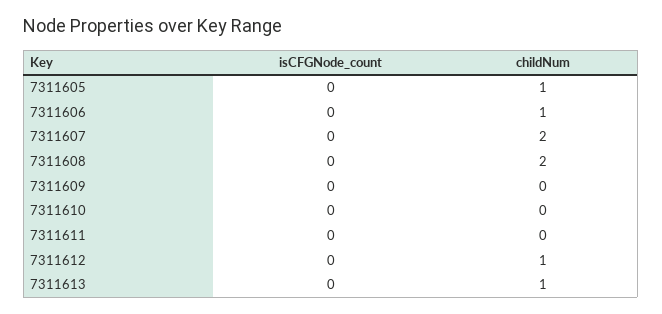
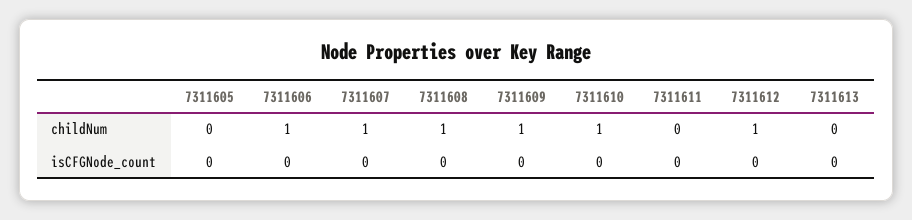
  {
    "isCFGNode_count": {
      "7311605": 0,
      "7311606": 0,
      "7311607": 0,
      "7311608": 0,
      "7311609": 0,
      "7311610": 0,
      "7311611": 0,
      "7311612": 0,
      "7311613": 0
    },
    "childNum": {
-     "7311605": 1,
+     "7311605": 0,
      "7311606": 1,
-     "7311607": 2,
+     "7311607": 1,
-     "7311608": 2,
+     "7311608": 1,
-     "7311609": 0,
+     "7311609": 1,
-     "7311610": 0,
+     "7311610": 1,
      "7311611": 0,
      "7311612": 1,
-     "7311613": 1
+     "7311613": 0
    }
  }

